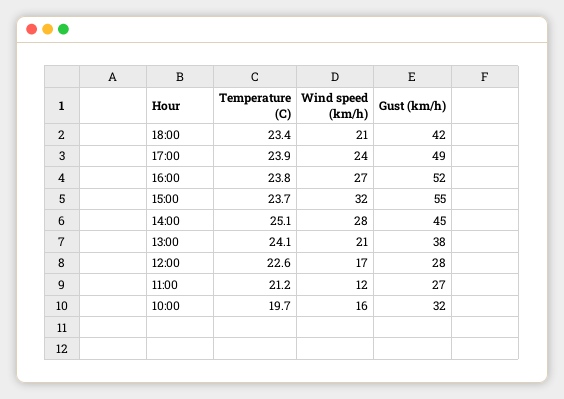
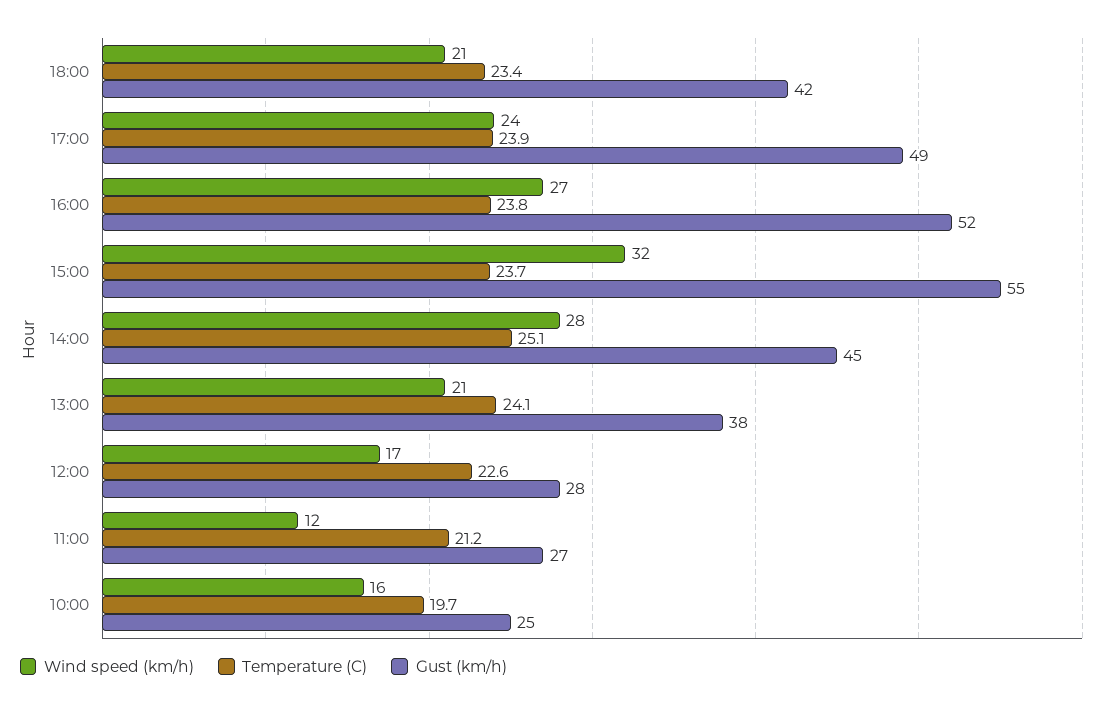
  {
    "Temperature (C)": {
      "18:00": 23.4,
      "17:00": 23.9,
      "16:00": 23.8,
      "15:00": 23.7,
      "14:00": 25.1,
      "13:00": 24.1,
      "12:00": 22.6,
      "11:00": 21.2,
      "10:00": 19.7
    },
    "Wind speed (km/h)": {
      "18:00": 21,
      "17:00": 24,
      "16:00": 27,
      "15:00": 32,
      "14:00": 28,
      "13:00": 21,
      "12:00": 17,
      "11:00": 12,
      "10:00": 16
    },
    "Gust (km/h)": {
      "18:00": 42,
      "17:00": 49,
      "16:00": 52,
      "15:00": 55,
      "14:00": 45,
      "13:00": 38,
      "12:00": 28,
      "11:00": 27,
-     "10:00": 32
+     "10:00": 25
    }
  }

